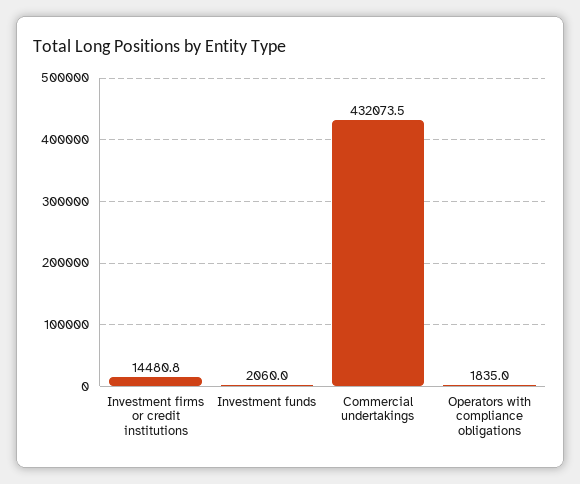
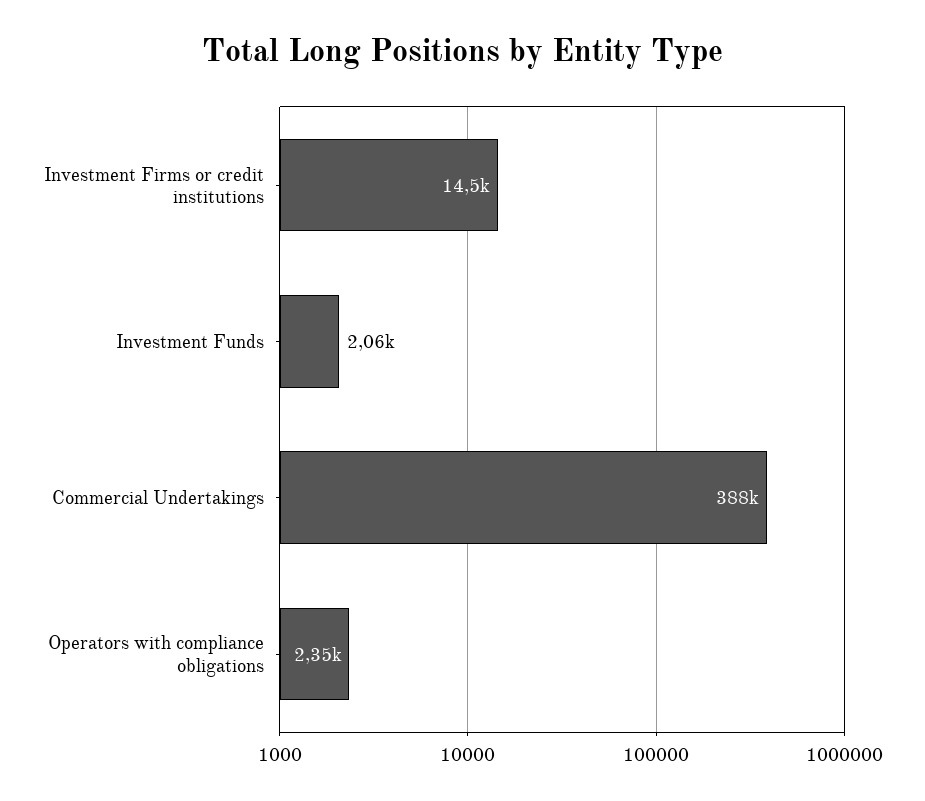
  {
    "Investment firms or credit institutions": 14480.8,
    "Investment funds": 2060,
-   "Commercial undertakings": 432073.5,
+   "Commercial undertakings": 388000,
-   "Operators with compliance obligations": 1835
+   "Operators with compliance obligations": 2350
  }

